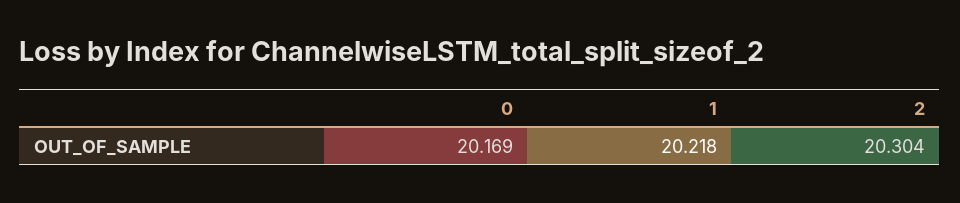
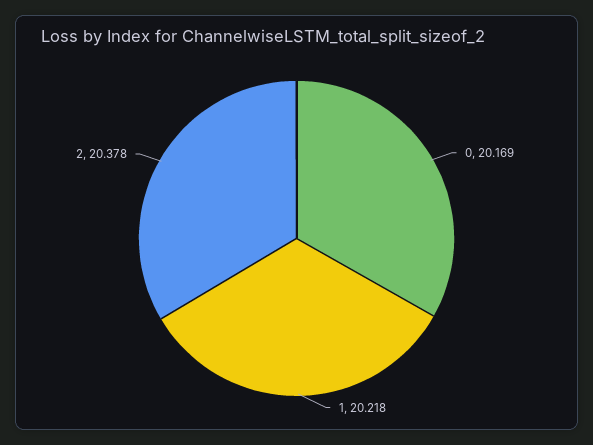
  {
    "0": 20.169,
    "1": 20.218,
-   "2": 20.304
+   "2": 20.378
  }

